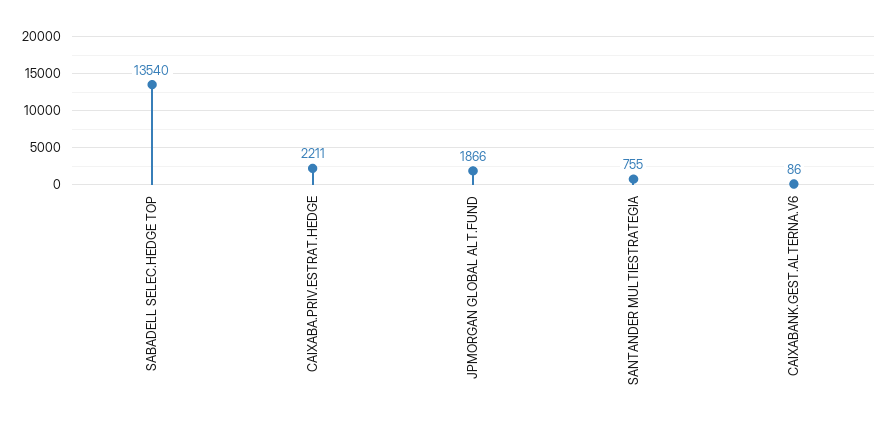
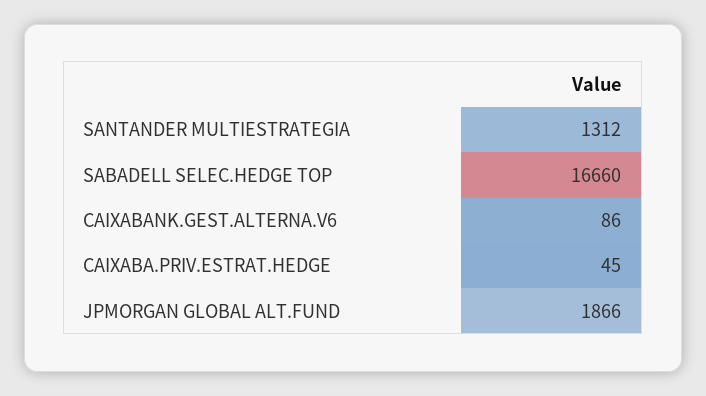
  {
-   "SABADELL SELEC.HEDGE TOP": 13540,
+   "SABADELL SELEC.HEDGE TOP": 16660,
-   "CAIXABA.PRIV.ESTRAT.HEDGE": 2211,
+   "CAIXABA.PRIV.ESTRAT.HEDGE": 45,
    "JPMORGAN GLOBAL ALT.FUND": 1866,
-   "SANTANDER MULTIESTRATEGIA": 755,
+   "SANTANDER MULTIESTRATEGIA": 1312,
    "CAIXABANK.GEST.ALTERNA.V6": 86
  }

